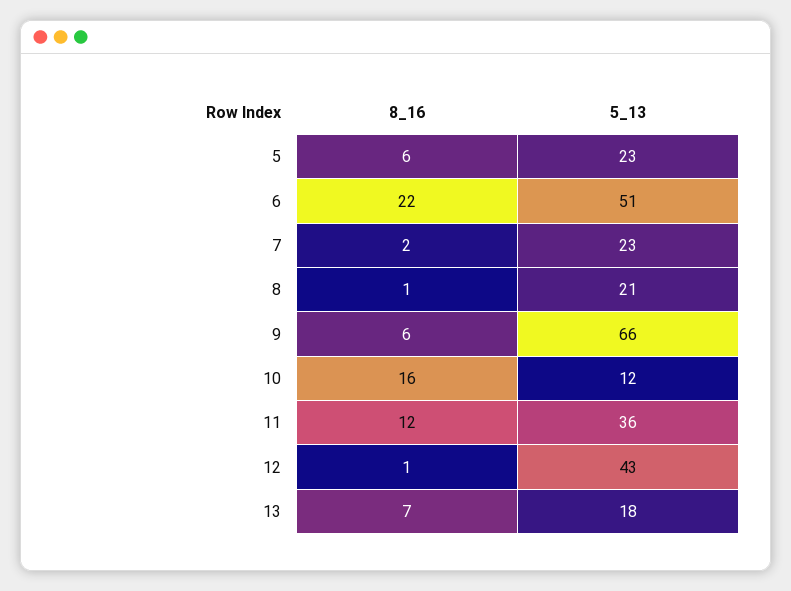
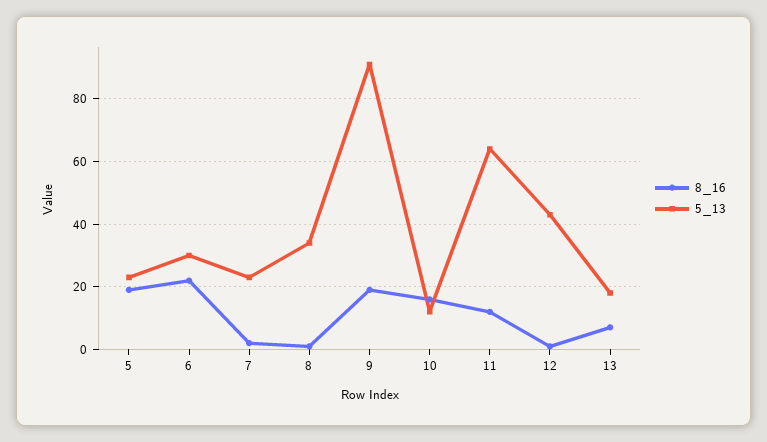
  {
    "8_16": {
-     "5": 6,
+     "5": 20,
      "6": 22,
      "7": 2,
      "8": 1,
-     "9": 6,
+     "9": 20,
      "10": 16,
      "11": 12,
      "12": 1,
      "13": 7
    },
    "5_13": {
      "5": 23,
-     "6": 51,
+     "6": 30,
      "7": 23,
-     "8": 21,
+     "8": 35,
-     "9": 66,
+     "9": 90,
      "10": 12,
-     "11": 36,
+     "11": 65,
      "12": 43,
      "13": 18
    }
  }

